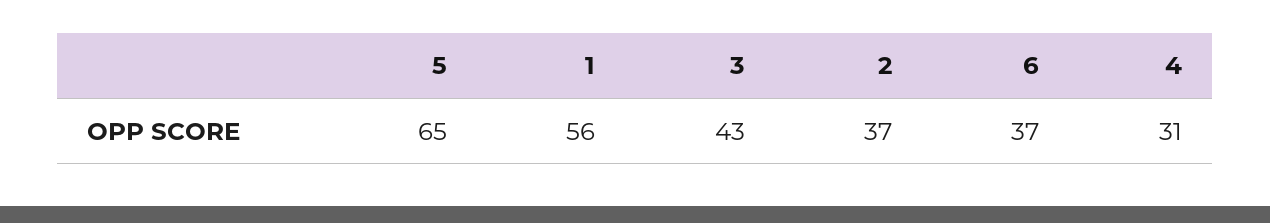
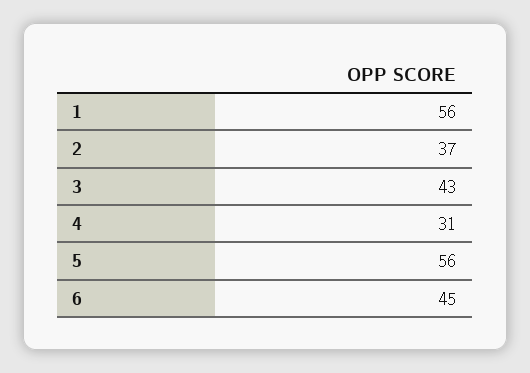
  {
-   "5": 65,
+   "5": 56,
    "1": 56,
    "3": 43,
    "2": 37,
-   "6": 37,
+   "6": 45,
    "4": 31
  }

